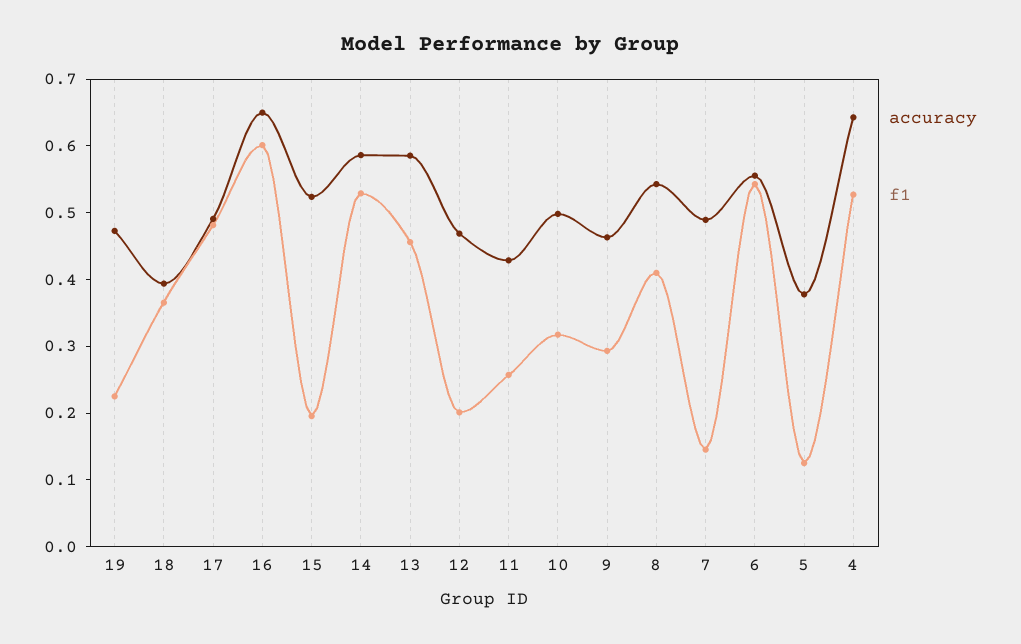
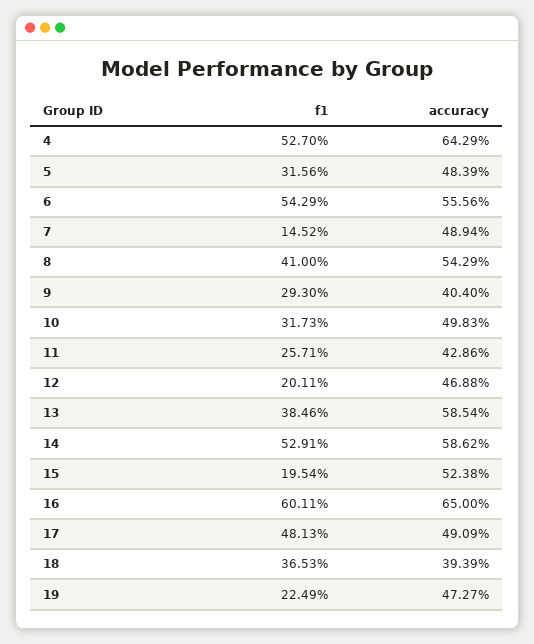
  {
    "accuracy": {
      "19": 0.4727,
      "18": 0.3939,
      "17": 0.4909,
      "16": 0.65,
      "15": 0.5238,
      "14": 0.5862,
      "13": 0.5854,
      "12": 0.4688,
      "11": 0.4286,
      "10": 0.4983,
-     "9": 0.46,
+     "9": 0.404,
      "8": 0.5429,
      "7": 0.4894,
      "6": 0.5556,
-     "5": 0.38,
+     "5": 0.4839,
      "4": 0.6429
    },
    "f1": {
      "19": 0.2249,
      "18": 0.3653,
      "17": 0.4813,
      "16": 0.6011,
      "15": 0.1954,
      "14": 0.5291,
-     "13": 0.46,
+     "13": 0.3846,
      "12": 0.2011,
      "11": 0.2571,
      "10": 0.3173,
      "9": 0.293,
      "8": 0.41,
      "7": 0.1452,
      "6": 0.5429,
-     "5": 0.12,
+     "5": 0.3156,
      "4": 0.527
    }
  }

